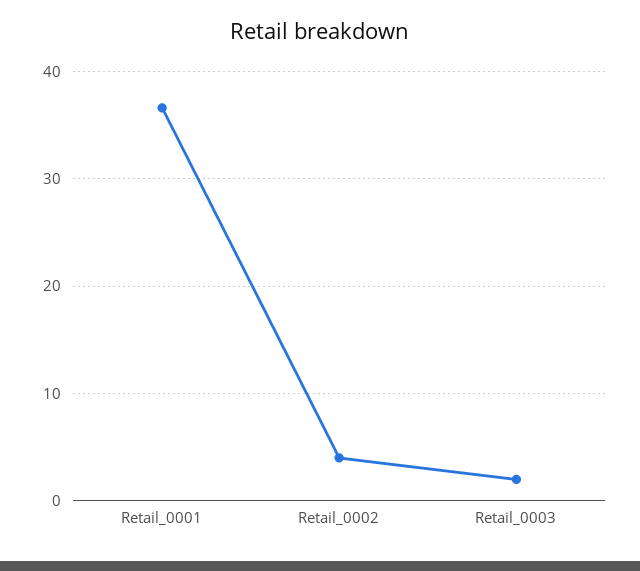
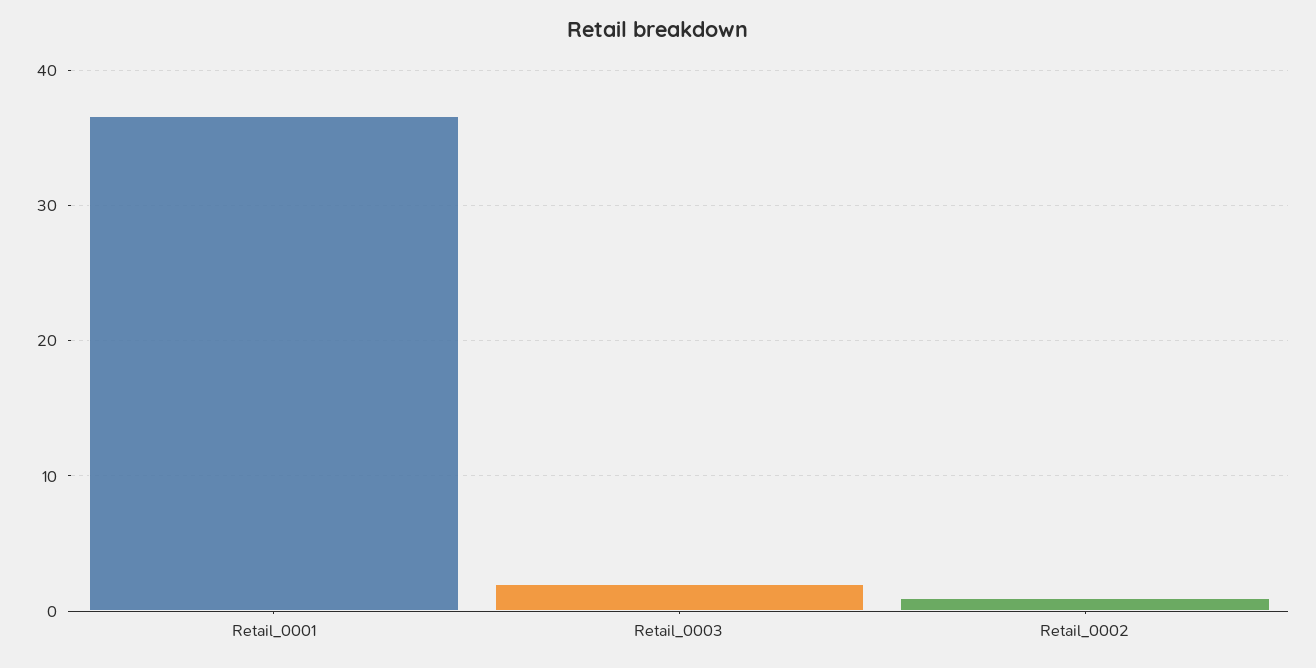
  {
    "Retail_0001": 37,
-   "Retail_0002": 4,
+   "Retail_0002": 1,
    "Retail_0003": 2
  }

